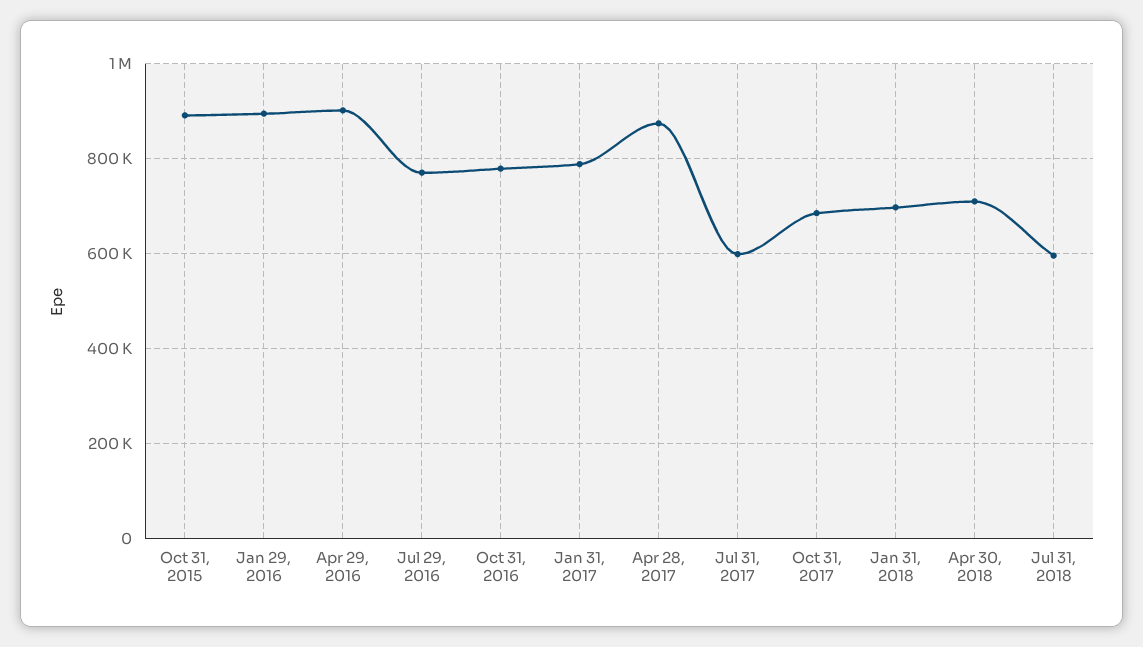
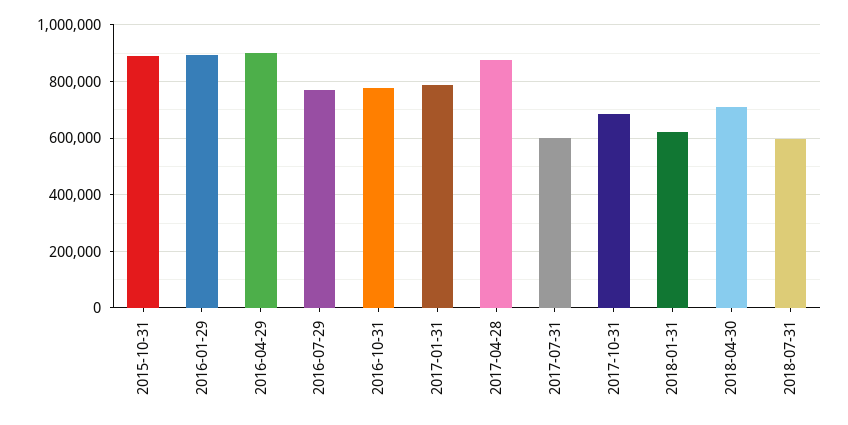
  {
    "Oct 31, 2015": 900000,
    "Jan 29, 2016": 900000,
    "Apr 29, 2016": 900000,
    "Jul 29, 2016": 780000,
    "Oct 31, 2016": 780000,
    "Jan 31, 2017": 780000,
    "Apr 28, 2017": 880000,
    "Jul 31, 2017": 600000,
    "Oct 31, 2017": 680000,
-   "Jan 31, 2018": 700000,
+   "Jan 31, 2018": 625000,
    "Apr 30, 2018": 700000,
    "Jul 31, 2018": 600000
  }

